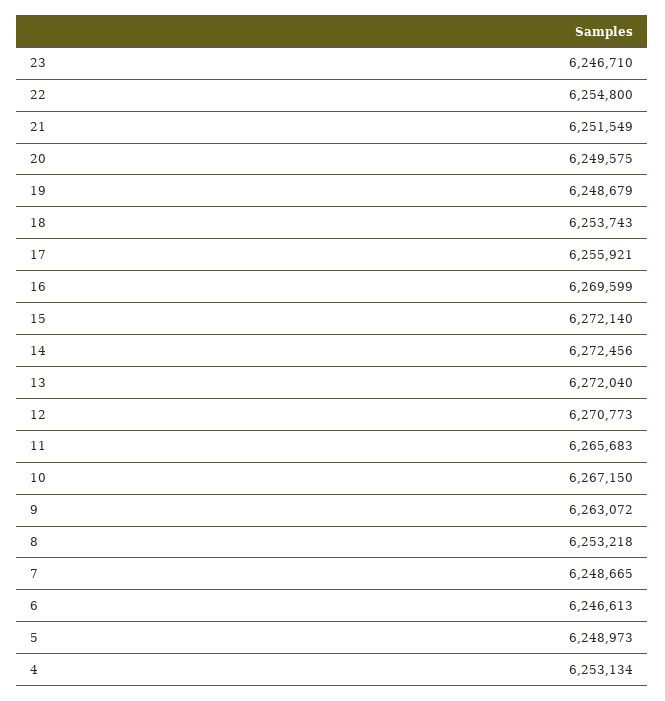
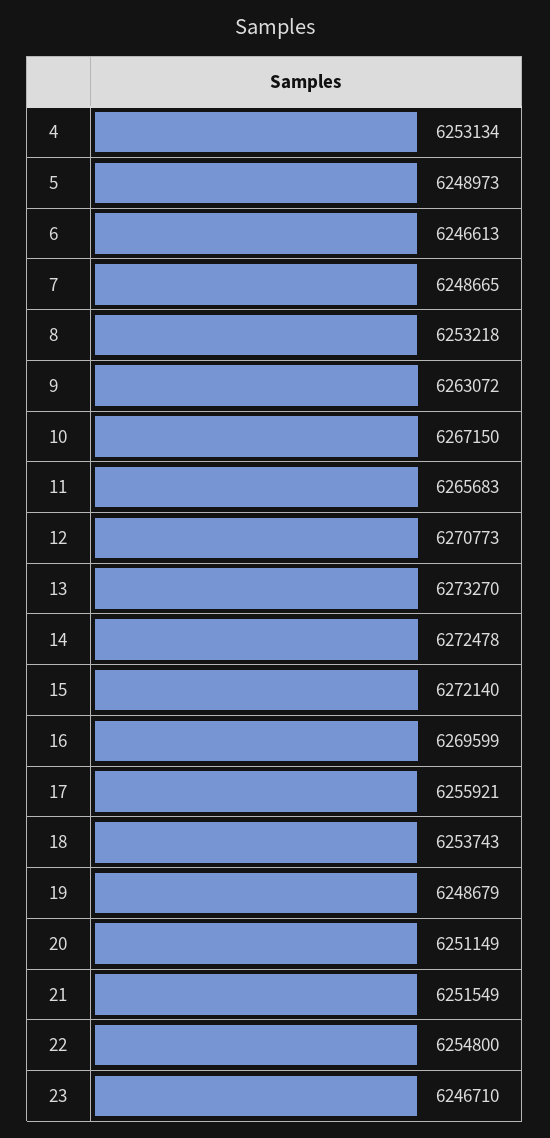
  {
    "23": 6246710,
    "22": 6254800,
    "21": 6251549,
-   "20": 6249575,
+   "20": 6251149,
    "19": 6248679,
    "18": 6253743,
    "17": 6255921,
    "16": 6269599,
    "15": 6272140,
-   "14": 6272456,
+   "14": 6272478,
-   "13": 6272040,
+   "13": 6273270,
    "12": 6270773,
    "11": 6265683,
    "10": 6267150,
    "9": 6263072,
    "8": 6253218,
    "7": 6248665,
    "6": 6246613,
    "5": 6248973,
    "4": 6253134
  }

